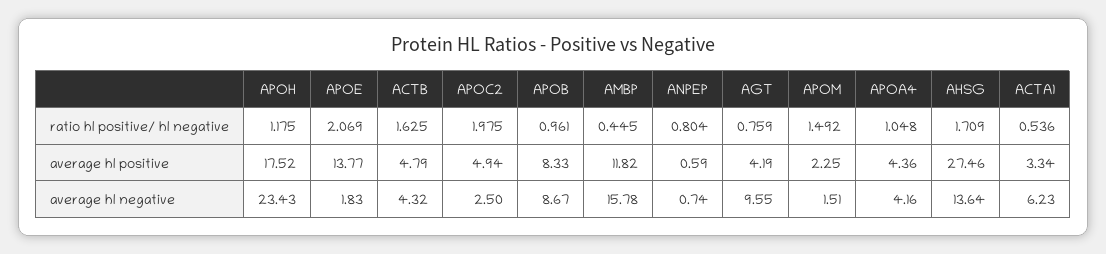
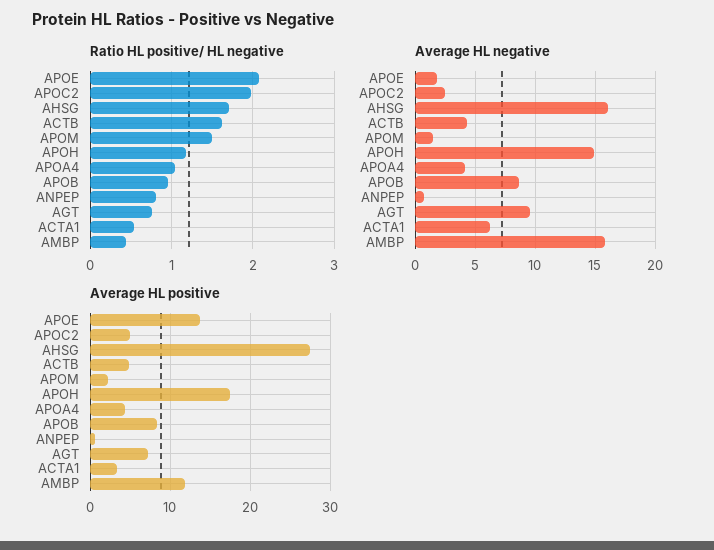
  {
    "ratio hl positive/ hl negative": {
      "APOH": 1.175,
      "APOE": 2.069,
      "ACTB": 1.625,
      "APOC2": 1.975,
      "APOB": 0.961,
      "AMBP": 0.445,
      "ANPEP": 0.804,
      "AGT": 0.759,
      "APOM": 1.492,
      "APOA4": 1.048,
      "AHSG": 1.709,
      "ACTA1": 0.536
    },
    "average hl positive": {
      "APOH": 17.52,
      "APOE": 13.77,
      "ACTB": 4.79,
      "APOC2": 4.94,
      "APOB": 8.33,
      "AMBP": 11.82,
      "ANPEP": 0.59,
-     "AGT": 4.19,
+     "AGT": 7,
      "APOM": 2.25,
      "APOA4": 4.36,
      "AHSG": 27.46,
      "ACTA1": 3.34
    },
    "average hl negative": {
-     "APOH": 23.43,
+     "APOH": 15,
      "APOE": 1.83,
      "ACTB": 4.32,
      "APOC2": 2.5,
      "APOB": 8.67,
      "AMBP": 15.78,
      "ANPEP": 0.74,
      "AGT": 9.55,
      "APOM": 1.51,
      "APOA4": 4.16,
-     "AHSG": 13.64,
+     "AHSG": 16,
      "ACTA1": 6.23
    }
  }

